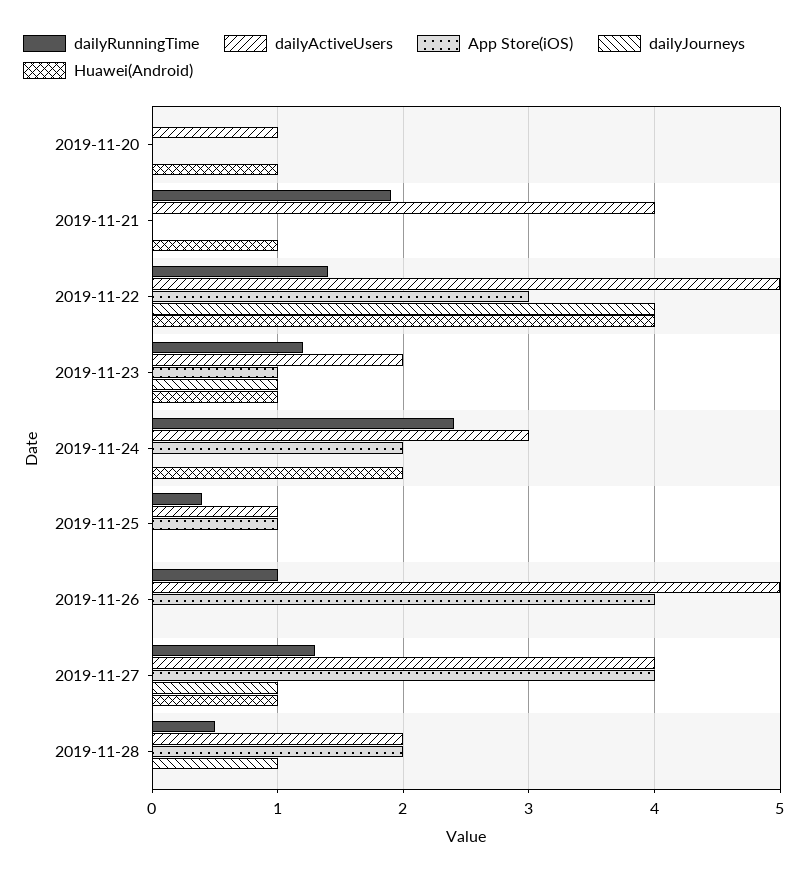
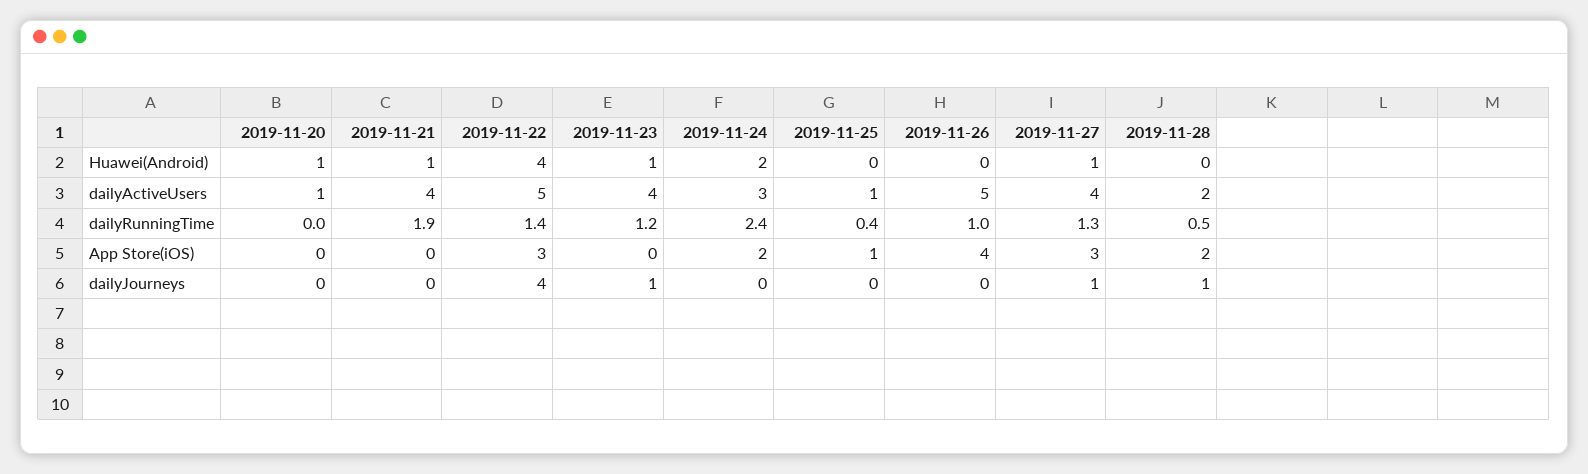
  {
    "dailyRunningTime": {
      "2019-11-20": 0,
      "2019-11-21": 1.9,
      "2019-11-22": 1.4,
      "2019-11-23": 1.2,
      "2019-11-24": 2.4,
      "2019-11-25": 0.4,
      "2019-11-26": 1,
      "2019-11-27": 1.3,
      "2019-11-28": 0.5
    },
    "dailyActiveUsers": {
      "2019-11-20": 1,
      "2019-11-21": 4,
      "2019-11-22": 5,
-     "2019-11-23": 2,
+     "2019-11-23": 4,
      "2019-11-24": 3,
      "2019-11-25": 1,
      "2019-11-26": 5,
      "2019-11-27": 4,
      "2019-11-28": 2
    },
    "App Store(iOS)": {
      "2019-11-20": 0,
      "2019-11-21": 0,
      "2019-11-22": 3,
-     "2019-11-23": 1,
+     "2019-11-23": 0,
      "2019-11-24": 2,
      "2019-11-25": 1,
      "2019-11-26": 4,
-     "2019-11-27": 4,
+     "2019-11-27": 3,
      "2019-11-28": 2
    },
    "dailyJourneys": {
      "2019-11-20": 0,
      "2019-11-21": 0,
      "2019-11-22": 4,
      "2019-11-23": 1,
      "2019-11-24": 0,
      "2019-11-25": 0,
      "2019-11-26": 0,
      "2019-11-27": 1,
      "2019-11-28": 1
    },
    "Huawei(Android)": {
      "2019-11-20": 1,
      "2019-11-21": 1,
      "2019-11-22": 4,
      "2019-11-23": 1,
      "2019-11-24": 2,
      "2019-11-25": 0,
      "2019-11-26": 0,
      "2019-11-27": 1,
      "2019-11-28": 0
    }
  }

